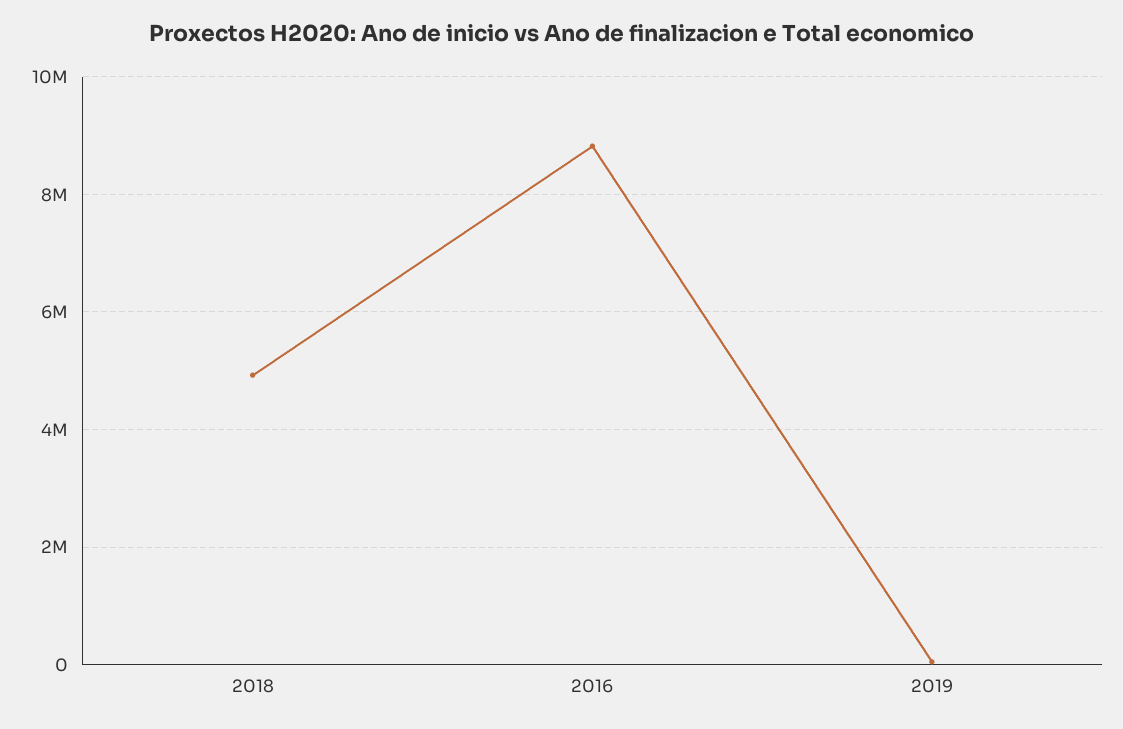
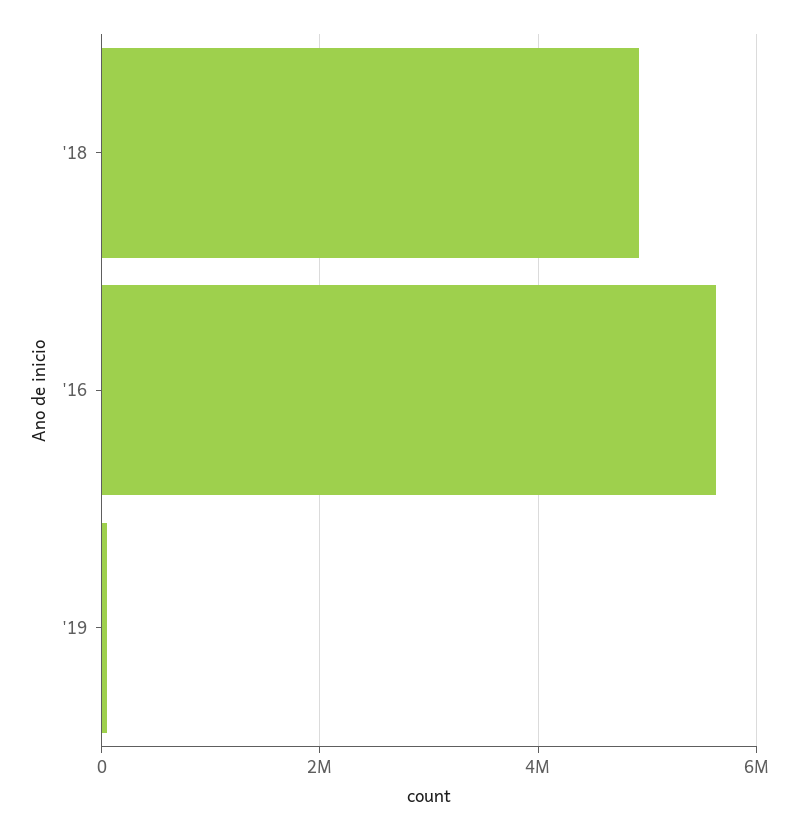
  {
    "2018": 5000000,
-   "2016": 8800000,
+   "2016": 5600000,
    "2019": 0
  }

